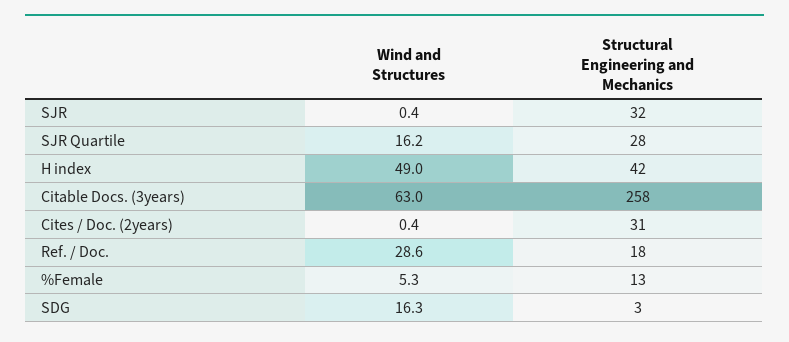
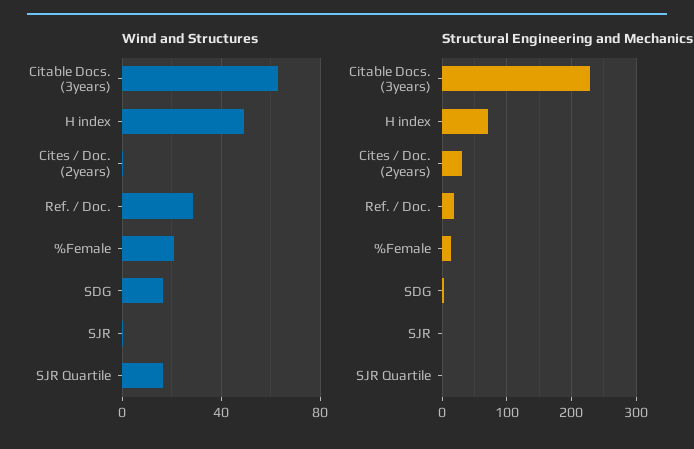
  {
    "Wind and Structures": {
      "SJR": 0.4,
      "SJR Quartile": 16.2,
      "H index": 49,
      "Citable Docs. (3years)": 63,
      "Cites / Doc. (2years)": 0.4,
      "Ref. / Doc.": 28.6,
-     "%Female": 5.3,
+     "%Female": 20,
      "SDG": 16.3
    },
    "Structural Engineering and Mechanics": {
-     "SJR": 32,
+     "SJR": 0,
-     "SJR Quartile": 28,
+     "SJR Quartile": 0,
-     "H index": 42,
+     "H index": 70,
-     "Citable Docs. (3years)": 258,
+     "Citable Docs. (3years)": 230,
      "Cites / Doc. (2years)": 31,
      "Ref. / Doc.": 18,
      "%Female": 13,
      "SDG": 3
    }
  }

